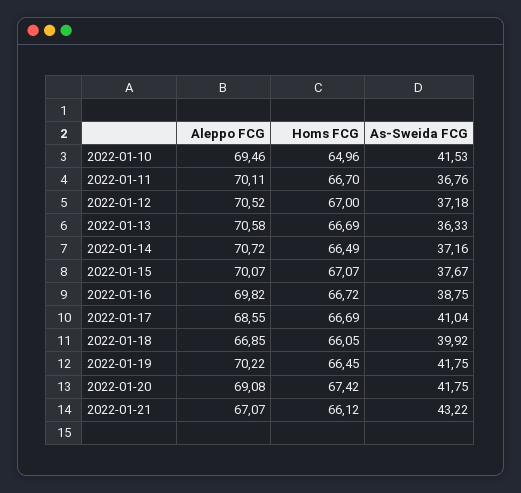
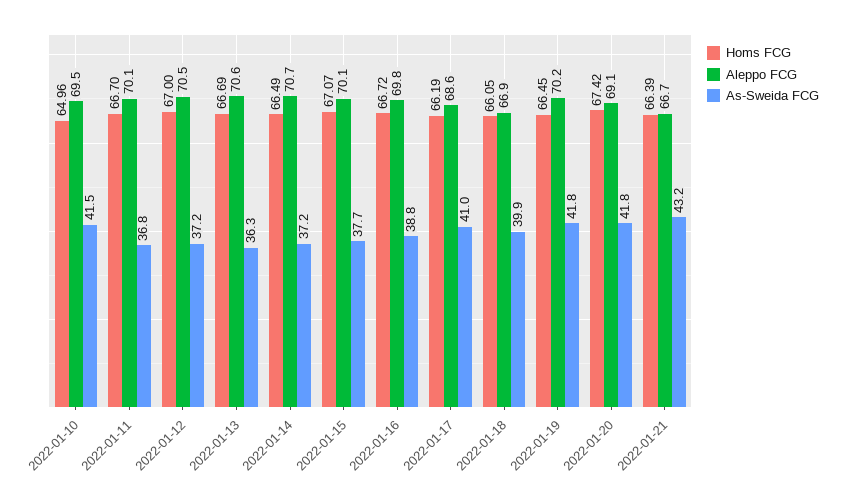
  {
    "Aleppo FCG": {
      "2022-01-10": 69.46,
      "2022-01-11": 70.11,
      "2022-01-12": 70.52,
      "2022-01-13": 70.58,
      "2022-01-14": 70.72,
      "2022-01-15": 70.07,
      "2022-01-16": 69.82,
      "2022-01-17": 68.55,
      "2022-01-18": 66.85,
      "2022-01-19": 70.22,
      "2022-01-20": 69.08,
-     "2022-01-21": 67.07
+     "2022-01-21": 66.7
    },
    "Homs FCG": {
      "2022-01-10": 64.96,
      "2022-01-11": 66.7,
      "2022-01-12": 67,
      "2022-01-13": 66.69,
      "2022-01-14": 66.49,
      "2022-01-15": 67.07,
      "2022-01-16": 66.72,
-     "2022-01-17": 66.69,
+     "2022-01-17": 66.19,
      "2022-01-18": 66.05,
      "2022-01-19": 66.45,
      "2022-01-20": 67.42,
-     "2022-01-21": 66.12
+     "2022-01-21": 66.39
    },
    "As-Sweida FCG": {
      "2022-01-10": 41.53,
      "2022-01-11": 36.76,
      "2022-01-12": 37.18,
      "2022-01-13": 36.33,
      "2022-01-14": 37.16,
      "2022-01-15": 37.67,
      "2022-01-16": 38.75,
      "2022-01-17": 41.04,
      "2022-01-18": 39.92,
      "2022-01-19": 41.75,
      "2022-01-20": 41.75,
      "2022-01-21": 43.22
    }
  }

